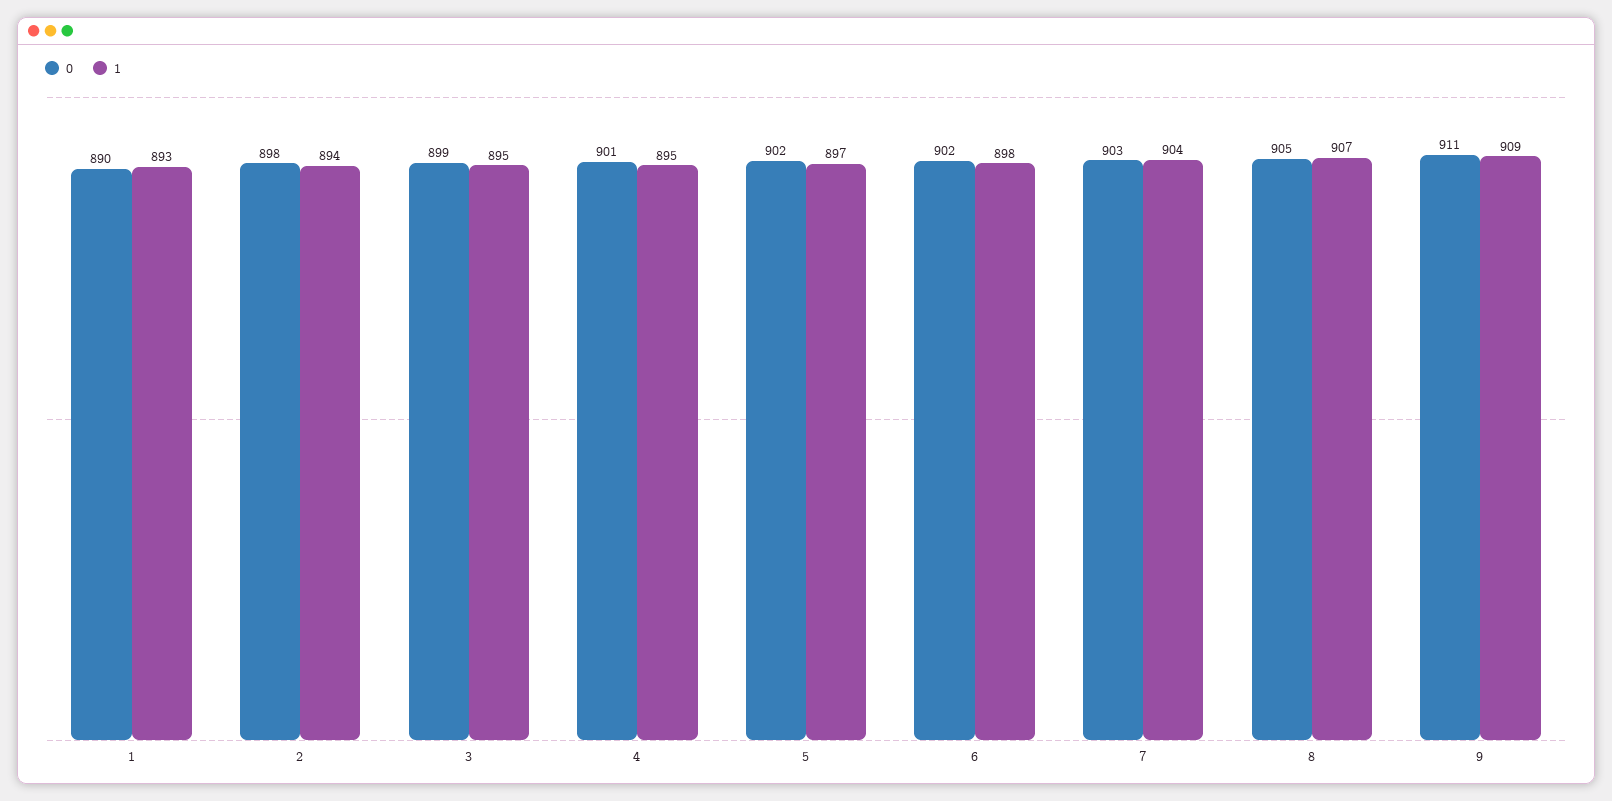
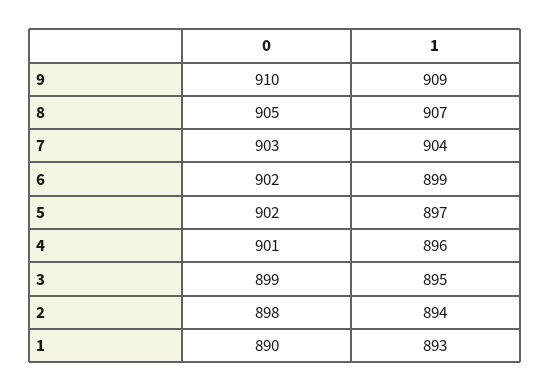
  {
    "0": {
      "1": 890,
      "2": 898,
      "3": 899,
      "4": 901,
      "5": 902,
      "6": 902,
      "7": 903,
      "8": 905,
-     "9": 911
+     "9": 910
    },
    "1": {
      "1": 893,
      "2": 894,
      "3": 895,
-     "4": 895,
+     "4": 896,
      "5": 897,
-     "6": 898,
+     "6": 899,
      "7": 904,
      "8": 907,
      "9": 909
    }
  }

